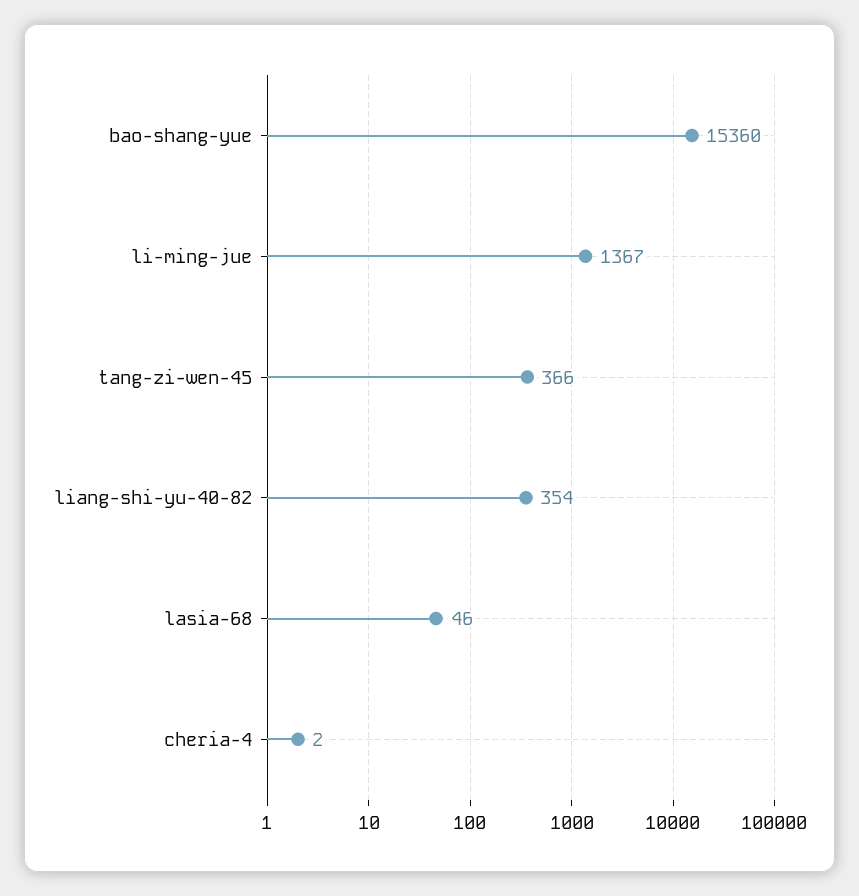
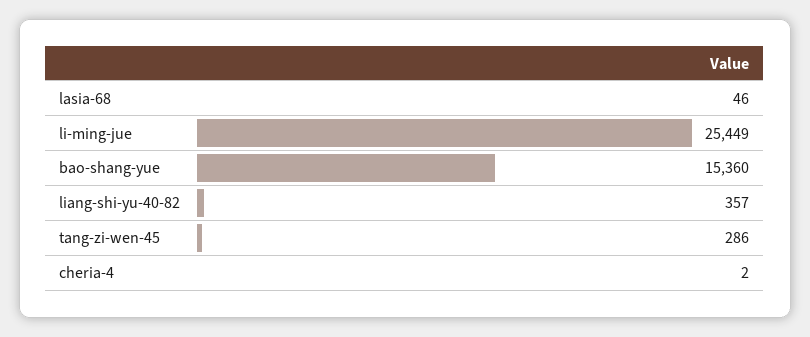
  {
    "bao-shang-yue": 15360,
-   "li-ming-jue": 1367,
+   "li-ming-jue": 25449,
-   "tang-zi-wen-45": 366,
+   "tang-zi-wen-45": 286,
-   "liang-shi-yu-40-82": 354,
+   "liang-shi-yu-40-82": 357,
    "lasia-68": 46,
    "cheria-4": 2
  }

